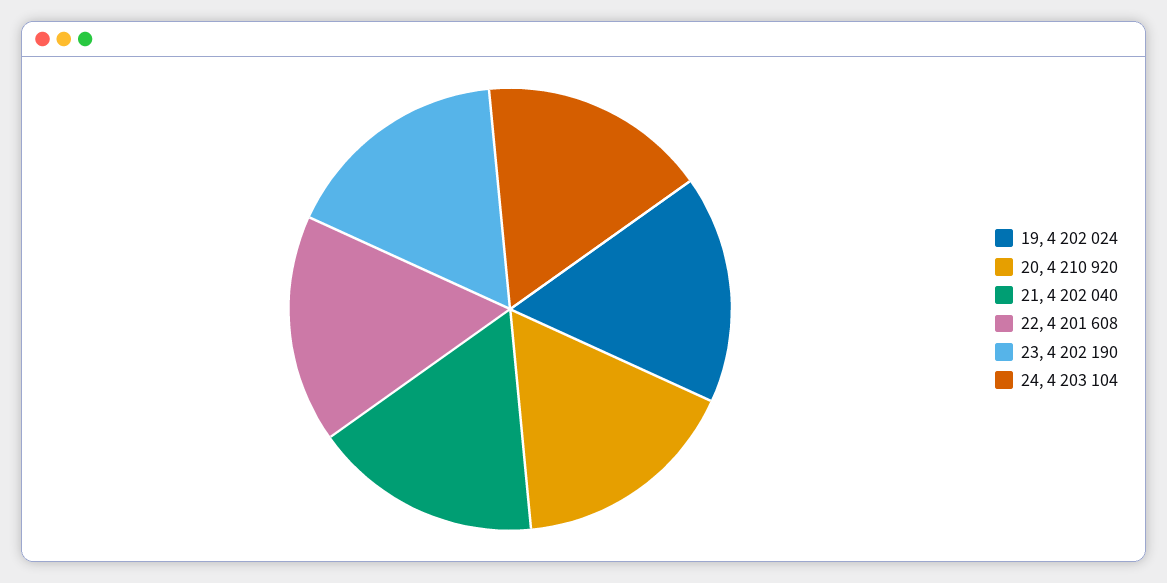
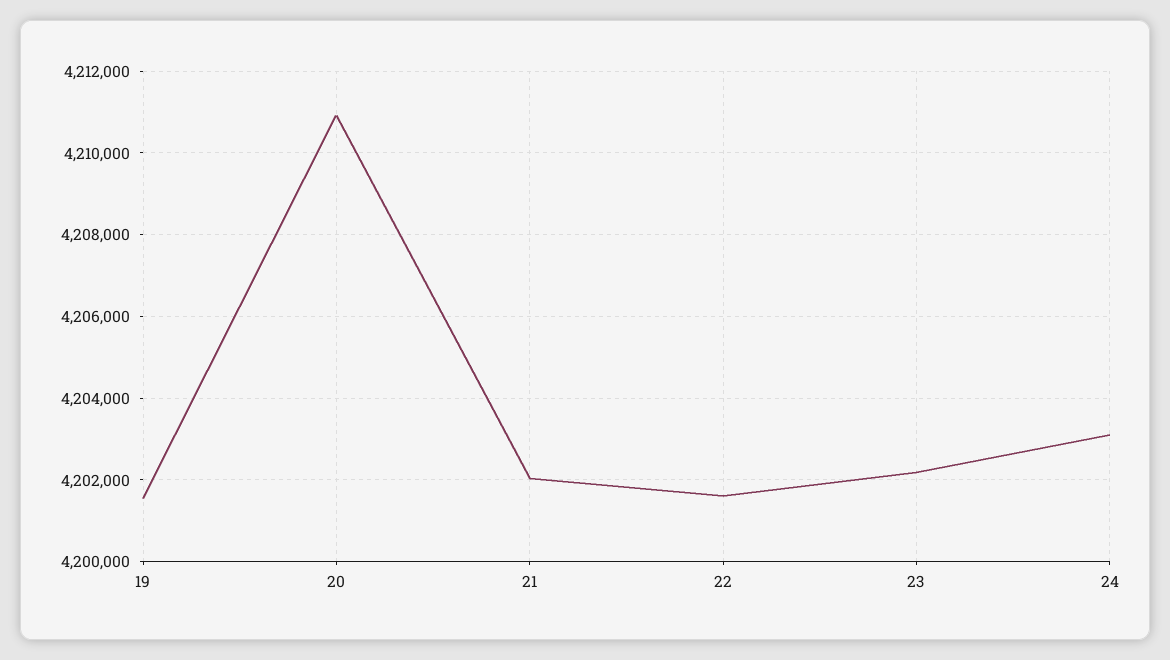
  {
-   "19": 4202024,
+   "19": 4201600,
    "20": 4210920,
    "21": 4202040,
    "22": 4201608,
    "23": 4202190,
    "24": 4203104
  }

